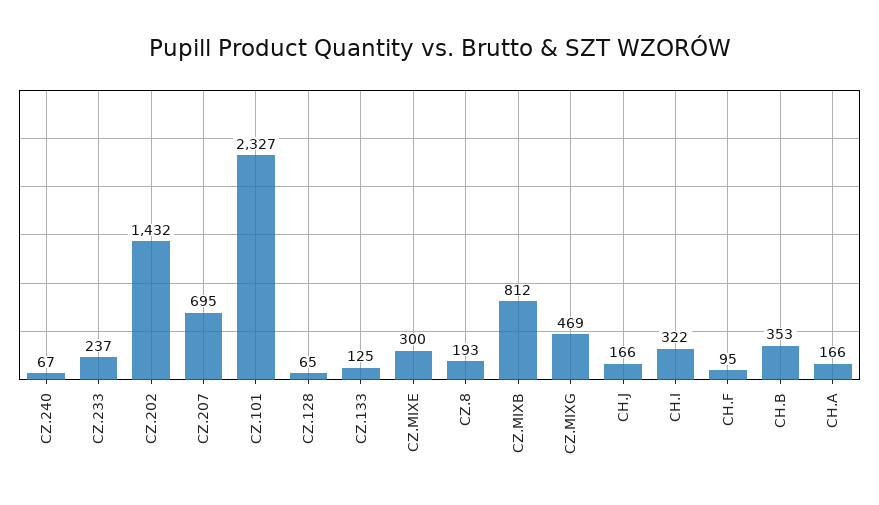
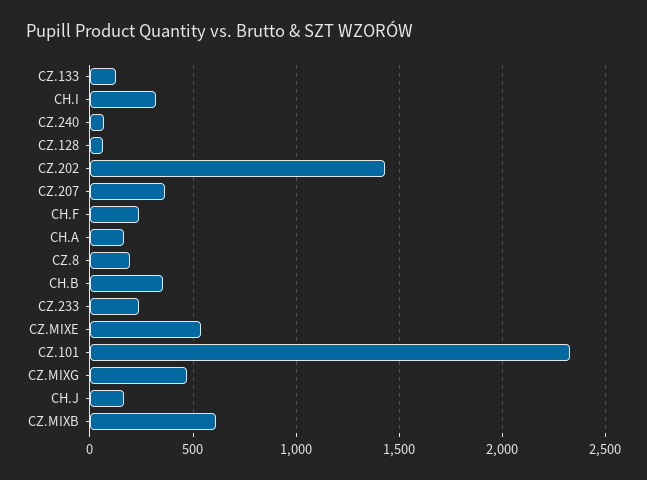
  {
    "CZ.240": 67,
    "CZ.233": 237,
    "CZ.202": 1432,
-   "CZ.207": 695,
+   "CZ.207": 350,
    "CZ.101": 2327,
    "CZ.128": 65,
    "CZ.133": 125,
-   "CZ.MIXE": 300,
+   "CZ.MIXE": 550,
    "CZ.8": 193,
-   "CZ.MIXB": 812,
+   "CZ.MIXB": 600,
    "CZ.MIXG": 469,
    "CH.J": 166,
    "CH.I": 322,
-   "CH.F": 95,
+   "CH.F": 250,
    "CH.B": 353,
    "CH.A": 166
  }

